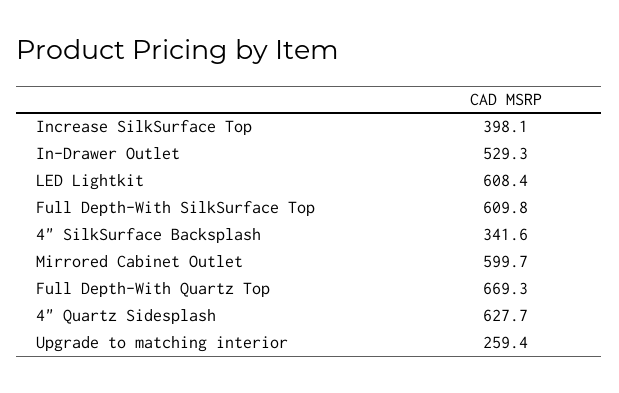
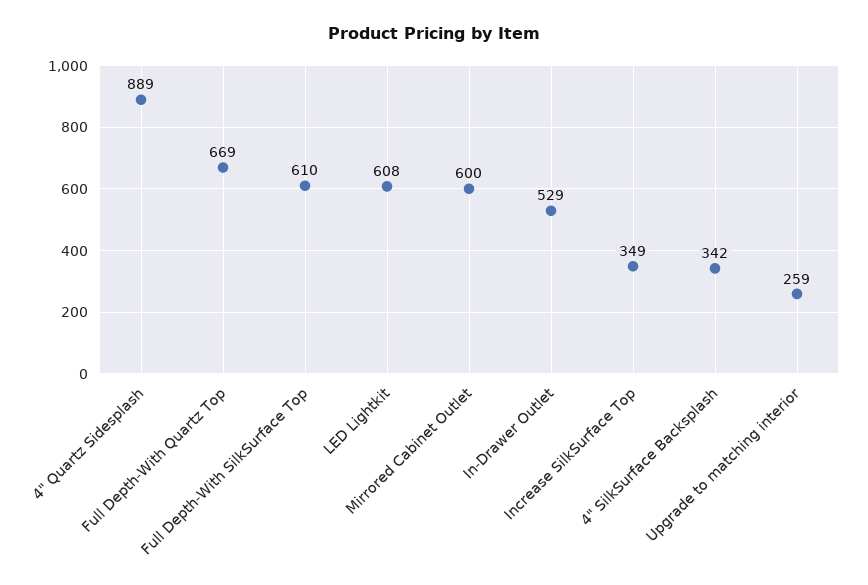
  {
-   "Increase SilkSurface Top": 398.1,
+   "Increase SilkSurface Top": 349,
    "In-Drawer Outlet": 529.3,
    "LED Lightkit": 608.4,
    "Full Depth-With SilkSurface Top": 609.8,
    "4\" SilkSurface Backsplash": 341.6,
    "Mirrored Cabinet Outlet": 599.7,
    "Full Depth-With Quartz Top": 669.3,
-   "4\" Quartz Sidesplash": 627.7,
+   "4\" Quartz Sidesplash": 889,
    "Upgrade to matching interior": 259.4
  }

